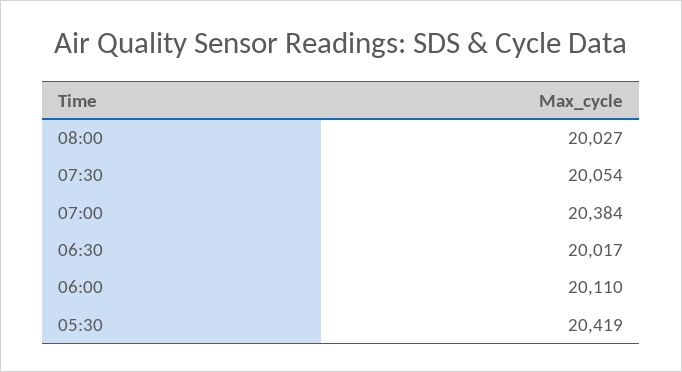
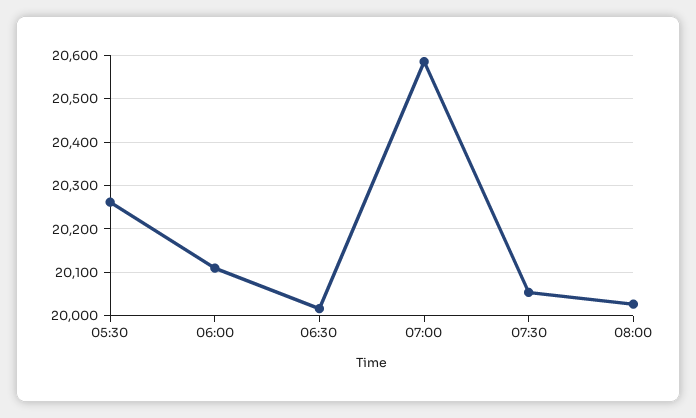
  {
    "08:00": 20027,
    "07:30": 20054,
-   "07:00": 20384,
+   "07:00": 20580,
    "06:30": 20017,
    "06:00": 20110,
-   "05:30": 20419
+   "05:30": 20260
  }

